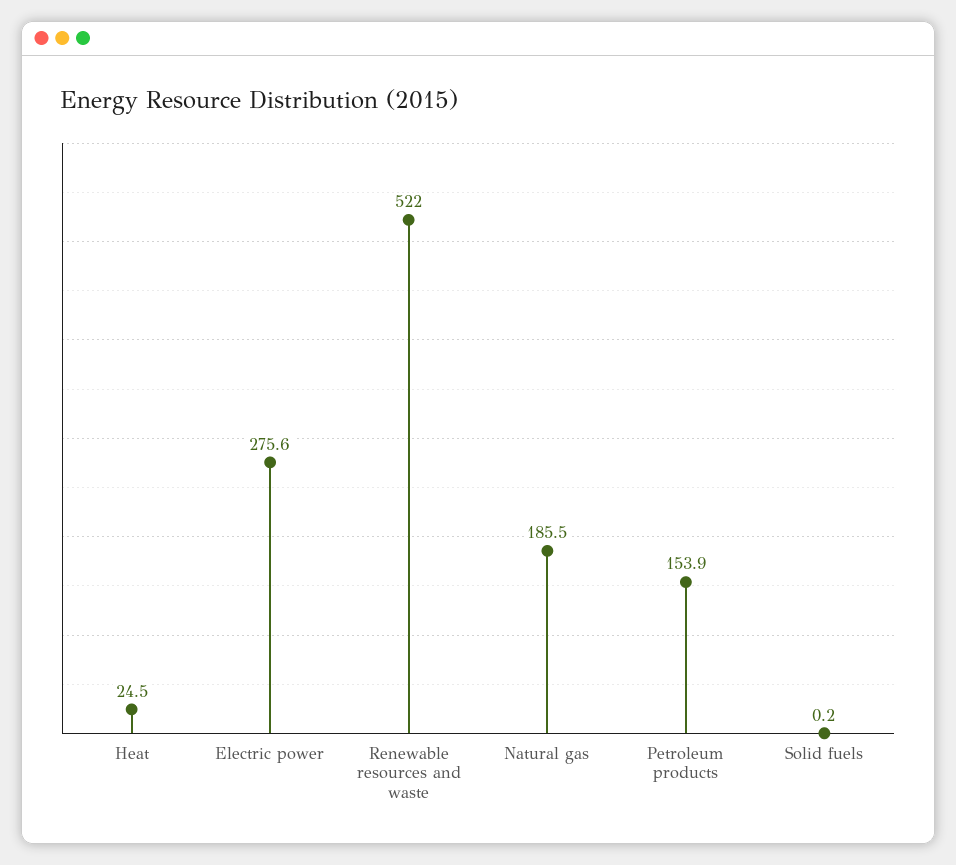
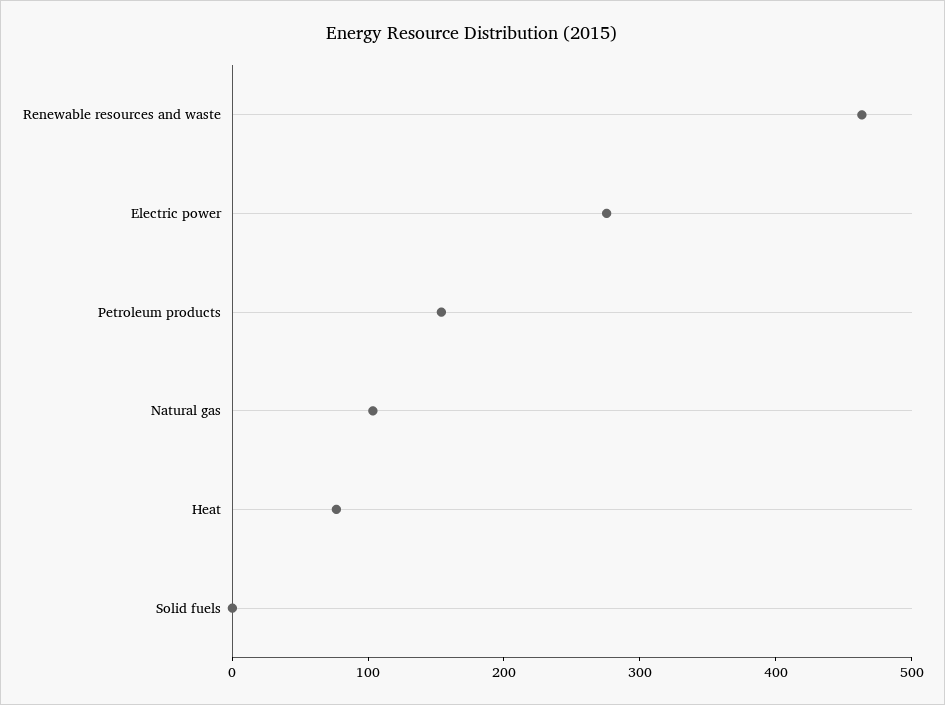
  {
-   "Heat": 24.5,
+   "Heat": 80,
    "Electric power": 275.6,
-   "Renewable resources and waste": 522,
+   "Renewable resources and waste": 460,
-   "Natural gas": 185.5,
+   "Natural gas": 100,
    "Petroleum products": 153.9,
    "Solid fuels": 0.2
  }

